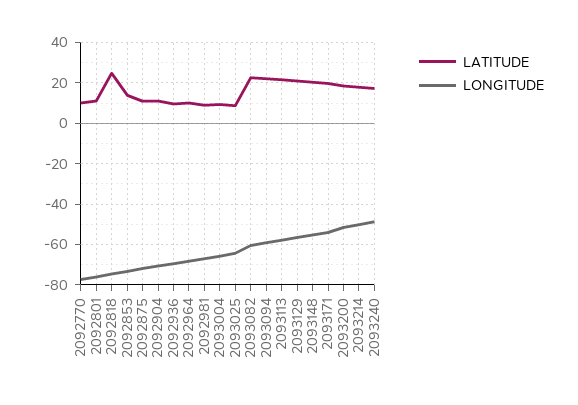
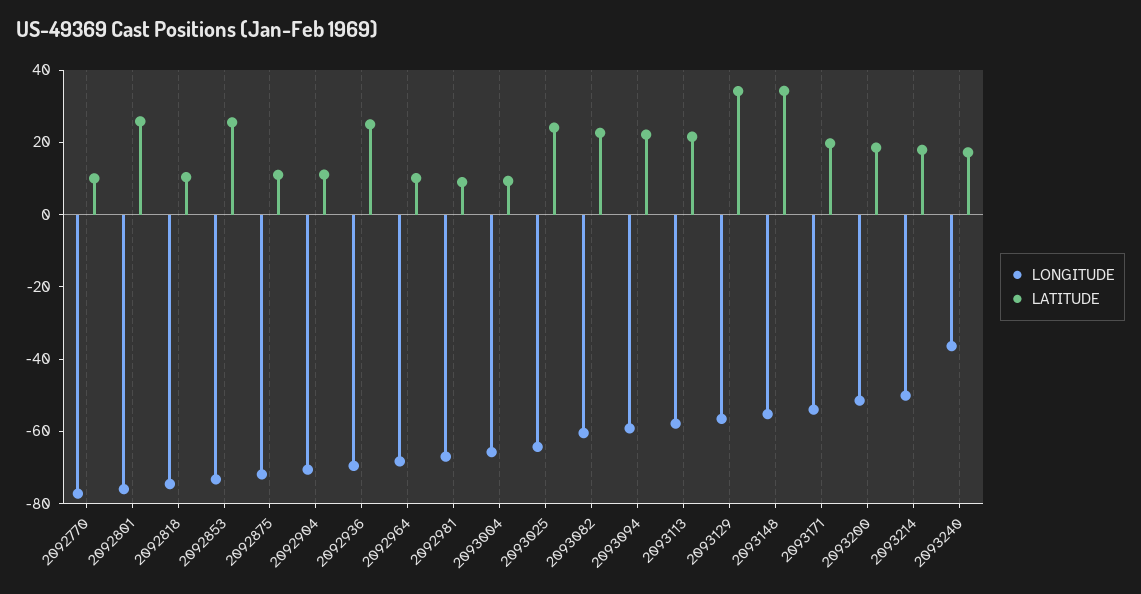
  {
    "LATITUDE": {
      "2092770": 10,
-     "2092801": 10,
+     "2092801": 25,
-     "2092818": 25,
+     "2092818": 10,
-     "2092853": 15,
+     "2092853": 25,
      "2092875": 10,
      "2092904": 10,
-     "2092936": 10,
+     "2092936": 25,
      "2092964": 10,
      "2092981": 10,
      "2093004": 10,
-     "2093025": 10,
+     "2093025": 25,
      "2093082": 25,
      "2093094": 20,
      "2093113": 20,
-     "2093129": 20,
+     "2093129": 35,
-     "2093148": 20,
+     "2093148": 35,
      "2093171": 20,
      "2093200": 20,
      "2093214": 20,
      "2093240": 15
    },
    "LONGITUDE": {
      "2092770": -75,
      "2092801": -75,
      "2092818": -75,
      "2092853": -75,
      "2092875": -70,
      "2092904": -70,
      "2092936": -70,
      "2092964": -70,
      "2092981": -65,
      "2093004": -65,
      "2093025": -65,
      "2093082": -60,
      "2093094": -60,
      "2093113": -60,
      "2093129": -55,
      "2093148": -55,
      "2093171": -55,
      "2093200": -50,
      "2093214": -50,
-     "2093240": -50
+     "2093240": -35
    }
  }

